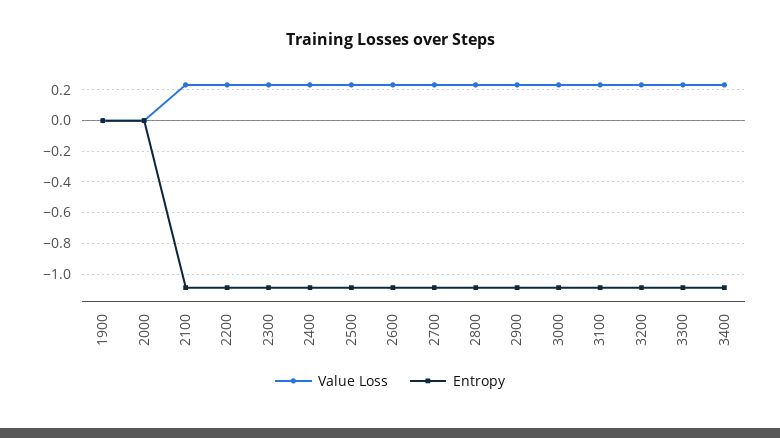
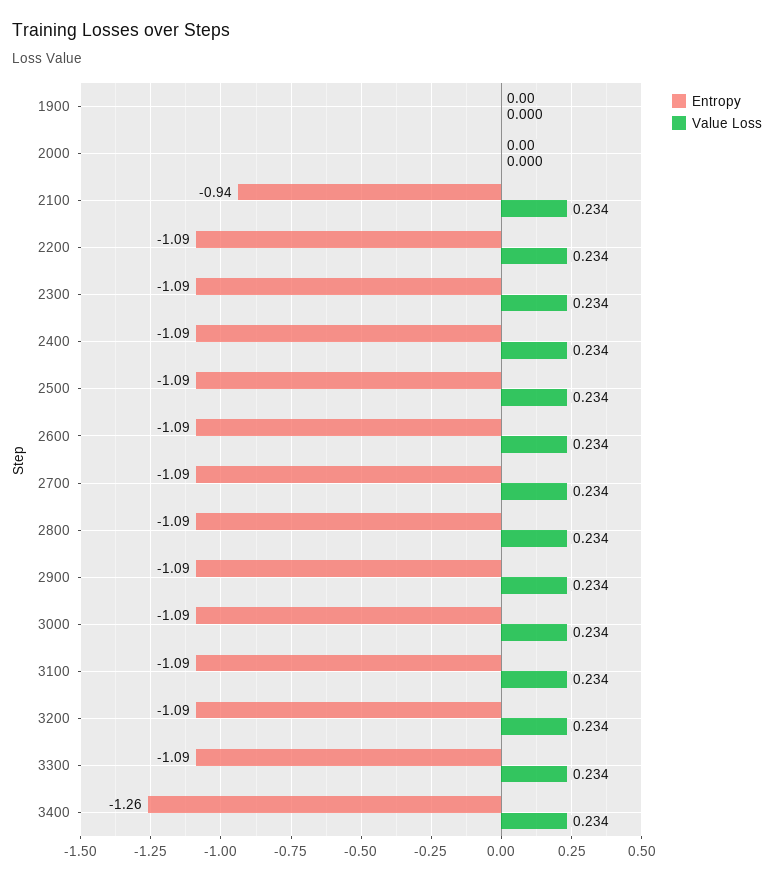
  {
    "Value Loss": {
      "1900": 0,
      "2000": 0,
      "2100": 0.234,
      "2200": 0.234,
      "2300": 0.234,
      "2400": 0.234,
      "2500": 0.234,
      "2600": 0.234,
      "2700": 0.234,
      "2800": 0.234,
      "2900": 0.234,
      "3000": 0.234,
      "3100": 0.234,
      "3200": 0.234,
      "3300": 0.234,
      "3400": 0.234
    },
    "Entropy": {
      "1900": 0,
      "2000": 0,
-     "2100": -1.1,
+     "2100": -0.94,
      "2200": -1.09,
      "2300": -1.09,
      "2400": -1.09,
      "2500": -1.09,
      "2600": -1.09,
      "2700": -1.09,
      "2800": -1.09,
      "2900": -1.09,
      "3000": -1.09,
      "3100": -1.09,
      "3200": -1.09,
      "3300": -1.09,
-     "3400": -1.1
+     "3400": -1.26
    }
  }

